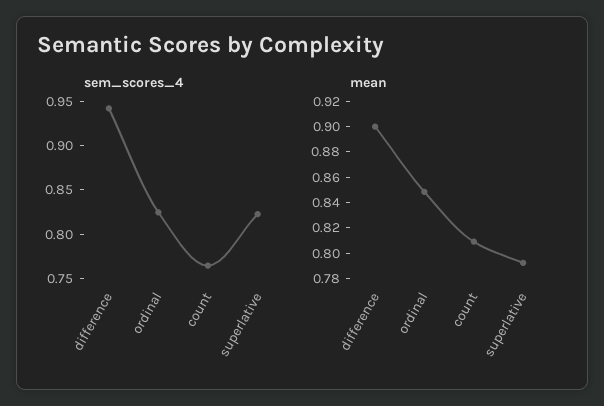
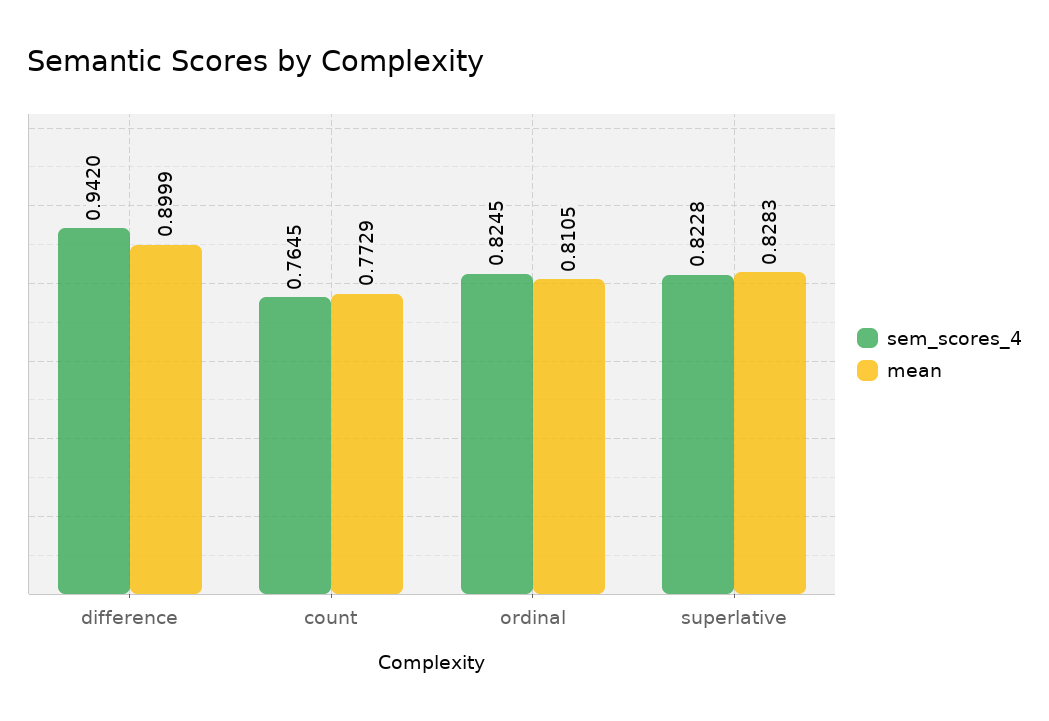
  {
    "sem_scores_4": {
      "difference": 0.942,
      "ordinal": 0.8245,
      "count": 0.7645,
      "superlative": 0.8228
    },
    "mean": {
      "difference": 0.8999,
-     "ordinal": 0.85,
+     "ordinal": 0.8105,
-     "count": 0.81,
+     "count": 0.7729,
-     "superlative": 0.79
+     "superlative": 0.8283
    }
  }

